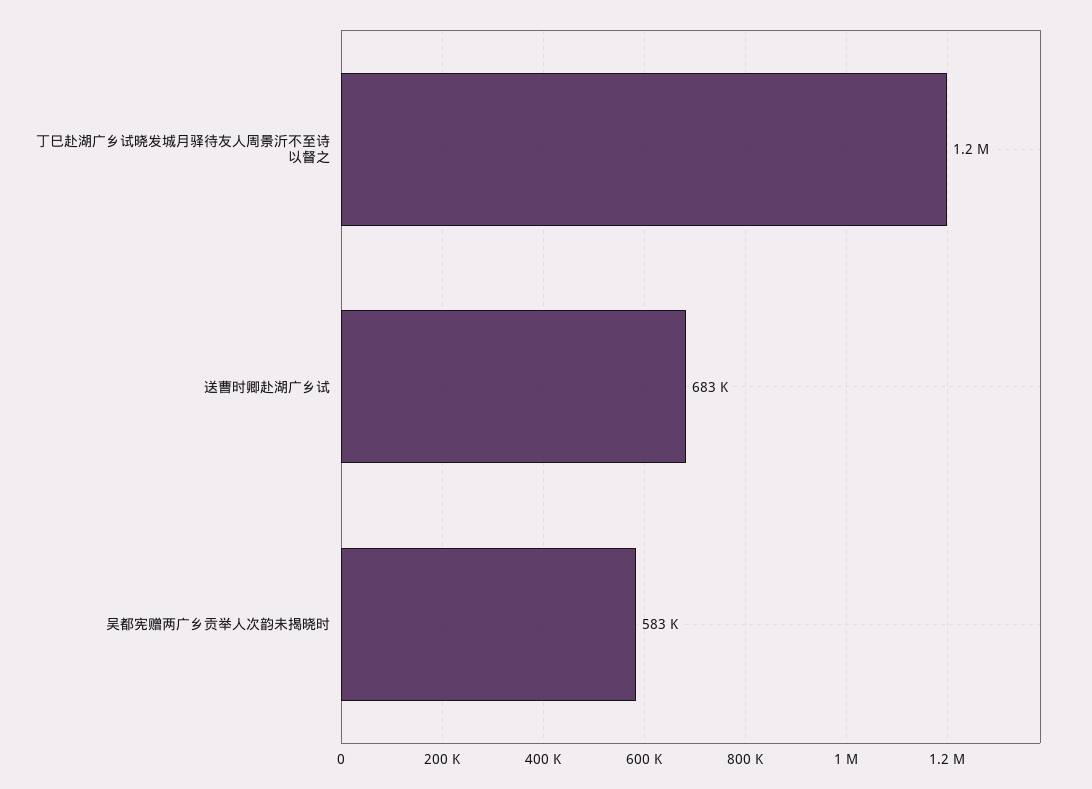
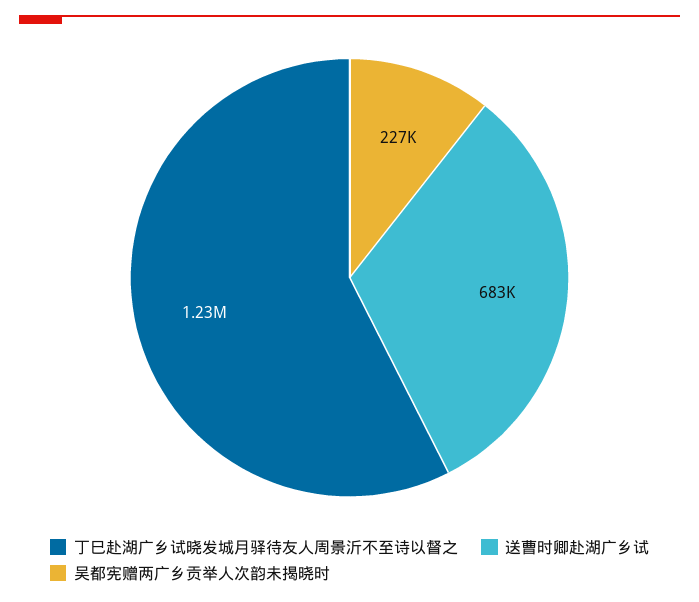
  {
    "丁巳赴湖广乡试晓发城月驿待友人周景沂不至诗以督之": 1230000,
    "送曹时卿赴湖广乡试": 683000,
-   "吴都宪赠两广乡贡举人次韵未揭晓时": 583000
+   "吴都宪赠两广乡贡举人次韵未揭晓时": 227000
  }

